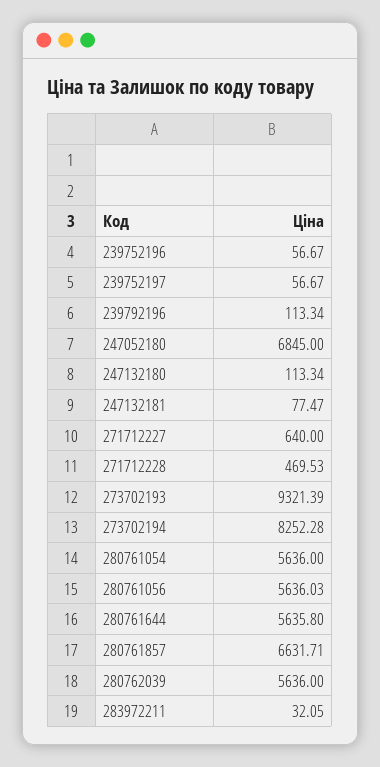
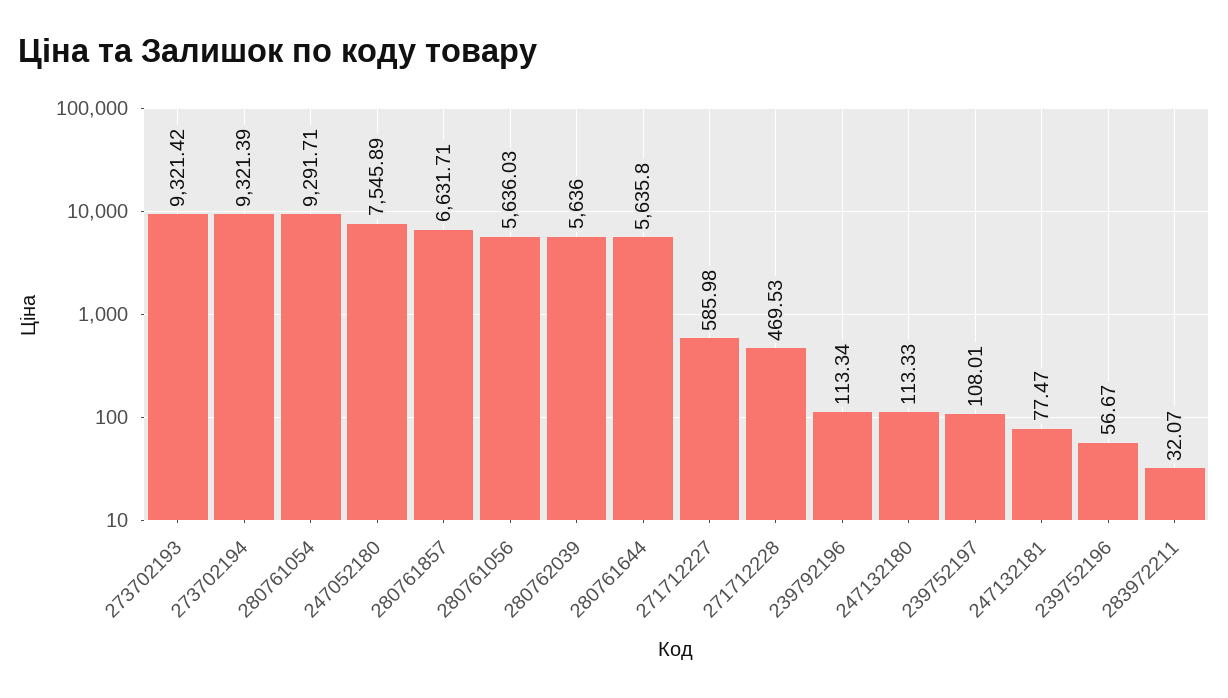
  {
    "239752196": 56.67,
-   "239752197": 56.67,
+   "239752197": 108.01,
    "239792196": 113.34,
-   "247052180": 6845,
+   "247052180": 7545.89,
-   "247132180": 113.34,
+   "247132180": 113.33,
    "247132181": 77.47,
-   "271712227": 640,
+   "271712227": 585.98,
    "271712228": 469.53,
-   "273702193": 9321.39,
+   "273702193": 9321.42,
-   "273702194": 8252.28,
+   "273702194": 9321.39,
-   "280761054": 5636,
+   "280761054": 9291.71,
    "280761056": 5636.03,
    "280761644": 5635.8,
    "280761857": 6631.71,
    "280762039": 5636,
-   "283972211": 32.05
+   "283972211": 32.07
  }

